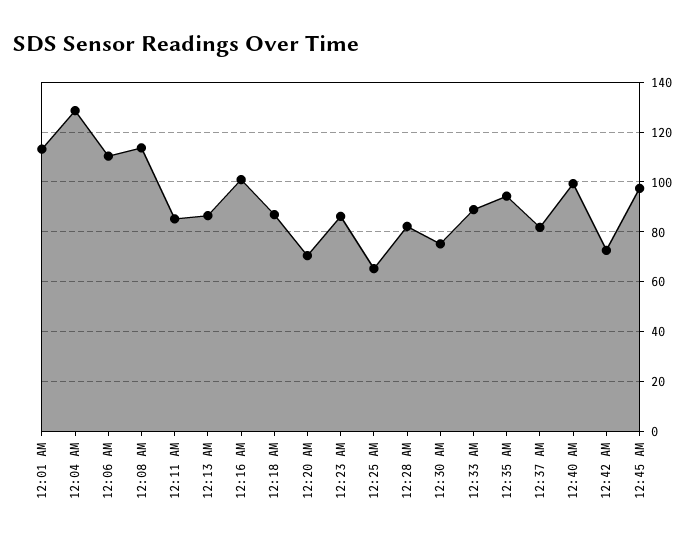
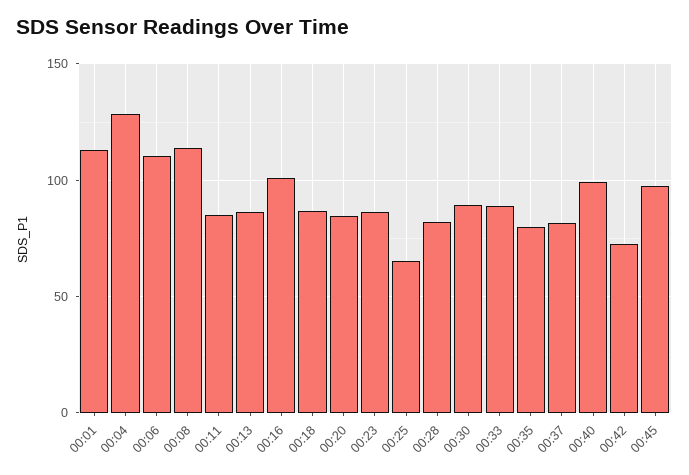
  {
    "12:01 AM": 112.5,
    "12:04 AM": 127.5,
    "12:06 AM": 110,
    "12:08 AM": 112.5,
    "12:11 AM": 85,
    "12:13 AM": 87.5,
    "12:16 AM": 100,
    "12:18 AM": 87.5,
-   "12:20 AM": 70,
+   "12:20 AM": 85,
    "12:23 AM": 85,
    "12:25 AM": 65,
    "12:28 AM": 82.5,
-   "12:30 AM": 75,
+   "12:30 AM": 90,
    "12:33 AM": 90,
-   "12:35 AM": 95,
+   "12:35 AM": 80,
    "12:37 AM": 82.5,
    "12:40 AM": 100,
    "12:42 AM": 72.5,
    "12:45 AM": 97.5
  }

